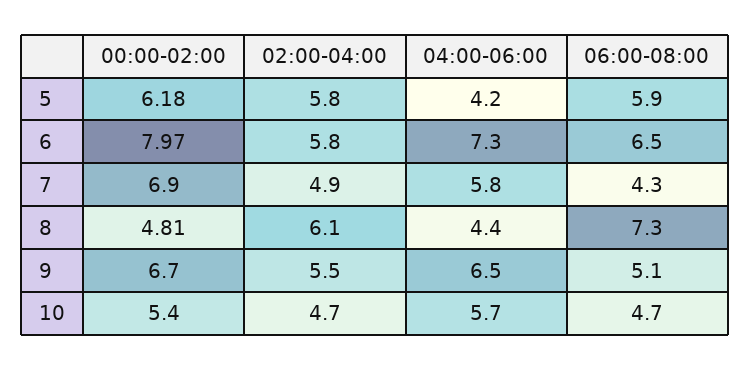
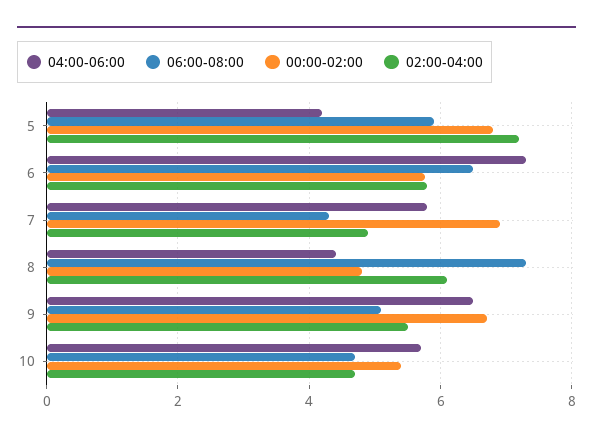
  {
    "00:00-02:00": {
-     "5": 6.18,
+     "5": 6.8,
-     "6": 7.97,
+     "6": 5.8,
      "7": 6.9,
      "8": 4.81,
      "9": 6.7,
      "10": 5.4
    },
    "02:00-04:00": {
-     "5": 5.8,
+     "5": 7.2,
      "6": 5.8,
      "7": 4.9,
      "8": 6.1,
      "9": 5.5,
      "10": 4.7
    },
    "04:00-06:00": {
      "5": 4.2,
      "6": 7.3,
      "7": 5.8,
      "8": 4.4,
      "9": 6.5,
      "10": 5.7
    },
    "06:00-08:00": {
      "5": 5.9,
      "6": 6.5,
      "7": 4.3,
      "8": 7.3,
      "9": 5.1,
      "10": 4.7
    }
  }

